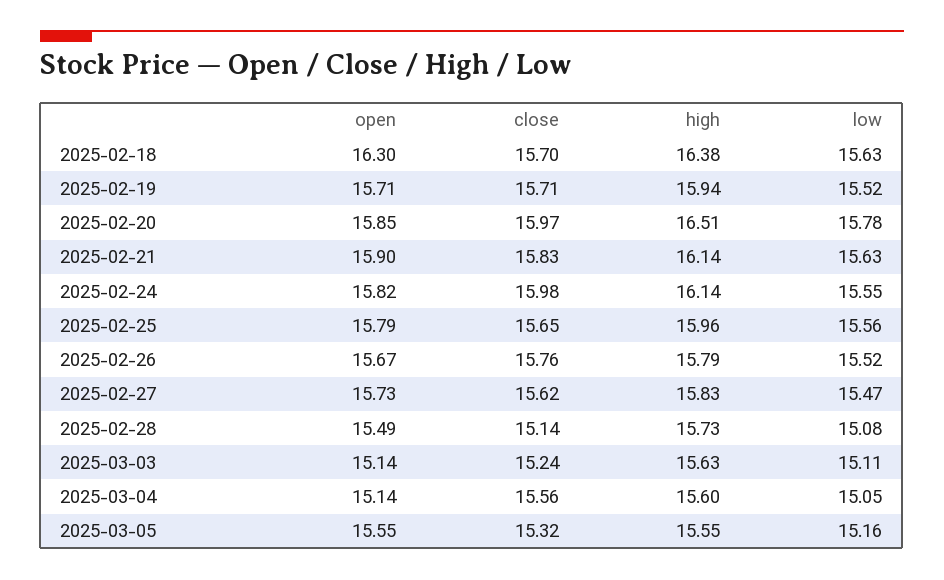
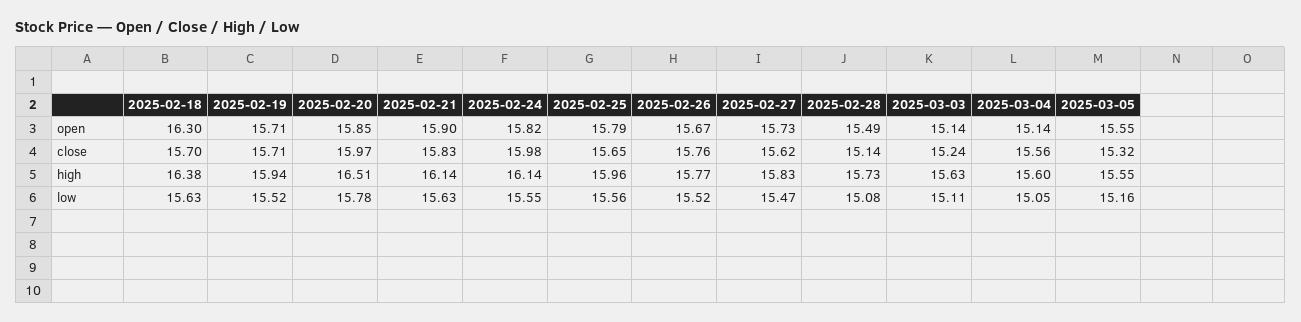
  {
    "open": {
      "2025-02-18": 16.3,
      "2025-02-19": 15.71,
      "2025-02-20": 15.85,
      "2025-02-21": 15.9,
      "2025-02-24": 15.82,
      "2025-02-25": 15.79,
      "2025-02-26": 15.67,
      "2025-02-27": 15.73,
      "2025-02-28": 15.49,
      "2025-03-03": 15.14,
      "2025-03-04": 15.14,
      "2025-03-05": 15.55
    },
    "close": {
      "2025-02-18": 15.7,
      "2025-02-19": 15.71,
      "2025-02-20": 15.97,
      "2025-02-21": 15.83,
      "2025-02-24": 15.98,
      "2025-02-25": 15.65,
      "2025-02-26": 15.76,
      "2025-02-27": 15.62,
      "2025-02-28": 15.14,
      "2025-03-03": 15.24,
      "2025-03-04": 15.56,
      "2025-03-05": 15.32
    },
    "high": {
      "2025-02-18": 16.38,
      "2025-02-19": 15.94,
      "2025-02-20": 16.51,
      "2025-02-21": 16.14,
      "2025-02-24": 16.14,
      "2025-02-25": 15.96,
-     "2025-02-26": 15.79,
+     "2025-02-26": 15.77,
      "2025-02-27": 15.83,
      "2025-02-28": 15.73,
      "2025-03-03": 15.63,
      "2025-03-04": 15.6,
      "2025-03-05": 15.55
    },
    "low": {
      "2025-02-18": 15.63,
      "2025-02-19": 15.52,
      "2025-02-20": 15.78,
      "2025-02-21": 15.63,
      "2025-02-24": 15.55,
      "2025-02-25": 15.56,
      "2025-02-26": 15.52,
      "2025-02-27": 15.47,
      "2025-02-28": 15.08,
      "2025-03-03": 15.11,
      "2025-03-04": 15.05,
      "2025-03-05": 15.16
    }
  }

